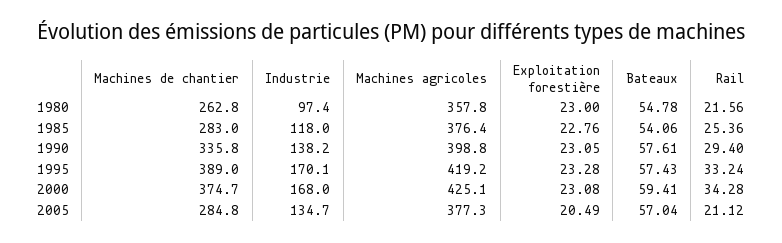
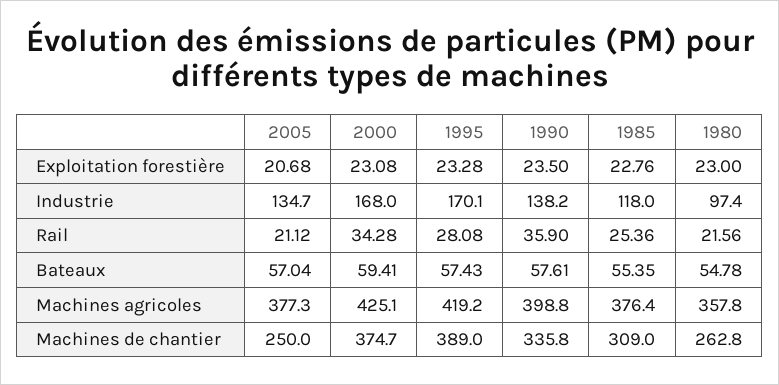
  {
    "Machines de chantier": {
      "1980": 262.8,
-     "1985": 283,
+     "1985": 309,
      "1990": 335.8,
      "1995": 389,
      "2000": 374.7,
-     "2005": 284.8
+     "2005": 250
    },
    "Industrie": {
      "1980": 97.4,
      "1985": 118,
      "1990": 138.2,
      "1995": 170.1,
      "2000": 168,
      "2005": 134.7
    },
    "Machines agricoles": {
      "1980": 357.8,
      "1985": 376.4,
      "1990": 398.8,
      "1995": 419.2,
      "2000": 425.1,
      "2005": 377.3
    },
    "Exploitation forestière": {
      "1980": 23,
      "1985": 22.76,
-     "1990": 23.05,
+     "1990": 23.5,
      "1995": 23.28,
      "2000": 23.08,
-     "2005": 20.49
+     "2005": 20.68
    },
    "Bateaux": {
      "1980": 54.78,
-     "1985": 54.06,
+     "1985": 55.35,
      "1990": 57.61,
      "1995": 57.43,
      "2000": 59.41,
      "2005": 57.04
    },
    "Rail": {
      "1980": 21.56,
      "1985": 25.36,
-     "1990": 29.4,
+     "1990": 35.9,
-     "1995": 33.24,
+     "1995": 28.08,
      "2000": 34.28,
      "2005": 21.12
    }
  }

